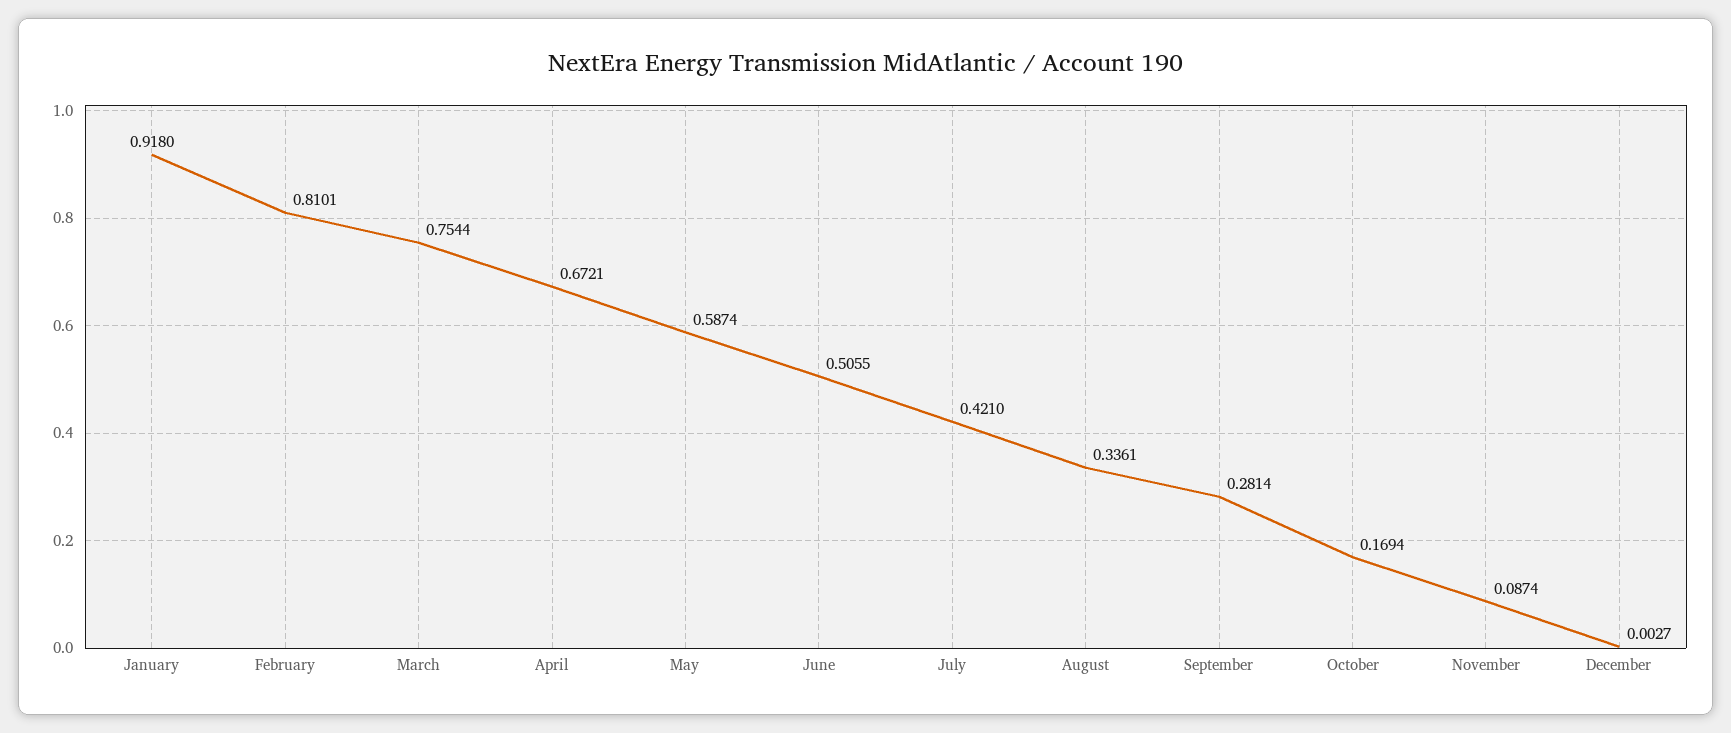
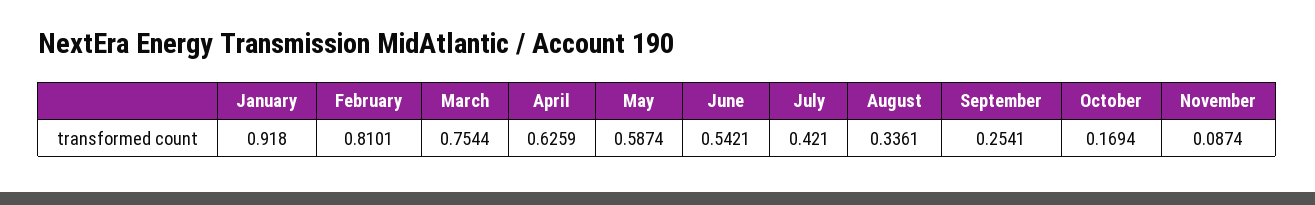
  {
    "January": 0.918,
    "February": 0.8101,
    "March": 0.7544,
-   "April": 0.6721,
+   "April": 0.6259,
    "May": 0.5874,
-   "June": 0.5055,
+   "June": 0.5421,
    "July": 0.421,
    "August": 0.3361,
-   "September": 0.2814,
+   "September": 0.2541,
    "October": 0.1694,
-   "November": 0.0874,
+   "November": 0.0874
-   "December": 0.0027
  }

